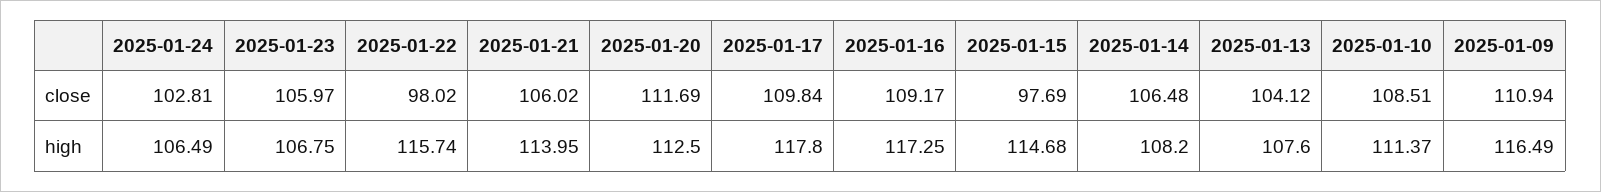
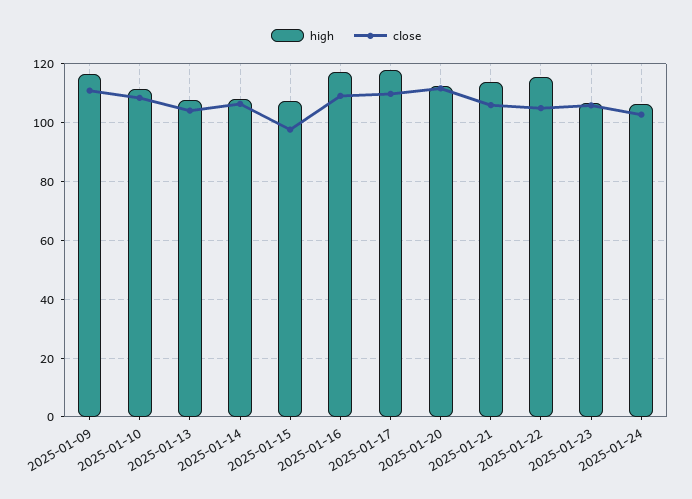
  {
    "close": {
      "2025-01-24": 102.81,
      "2025-01-23": 105.97,
-     "2025-01-22": 98.02,
+     "2025-01-22": 105,
      "2025-01-21": 106.02,
      "2025-01-20": 111.69,
      "2025-01-17": 109.84,
      "2025-01-16": 109.17,
      "2025-01-15": 97.69,
      "2025-01-14": 106.48,
      "2025-01-13": 104.12,
      "2025-01-10": 108.51,
      "2025-01-09": 110.94
    },
    "high": {
      "2025-01-24": 106.49,
      "2025-01-23": 106.75,
      "2025-01-22": 115.74,
      "2025-01-21": 113.95,
      "2025-01-20": 112.5,
      "2025-01-17": 117.8,
      "2025-01-16": 117.25,
-     "2025-01-15": 114.68,
+     "2025-01-15": 107.5,
      "2025-01-14": 108.2,
      "2025-01-13": 107.6,
      "2025-01-10": 111.37,
      "2025-01-09": 116.49
    }
  }

